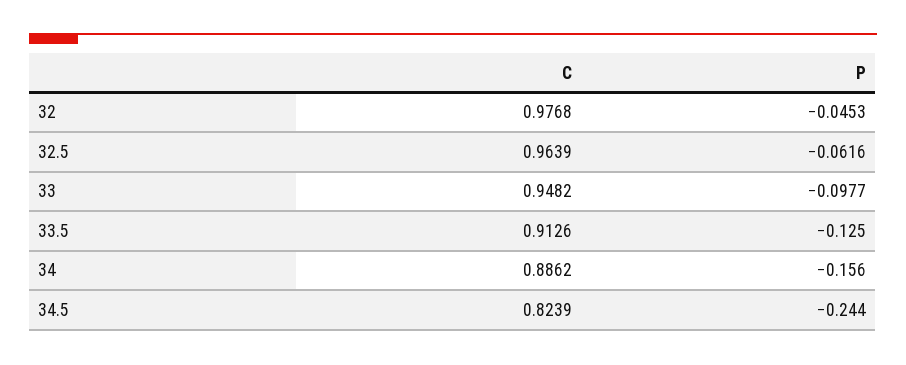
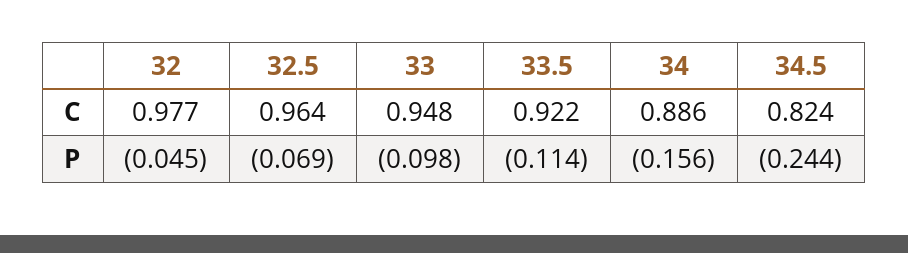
  {
    "C": {
      "32": 0.9768,
      "32.5": 0.9639,
      "33": 0.9482,
-     "33.5": 0.9126,
+     "33.5": 0.922,
      "34": 0.8862,
      "34.5": 0.8239
    },
    "P": {
      "32": -0.0453,
-     "32.5": -0.0616,
+     "32.5": -0.069,
      "33": -0.0977,
-     "33.5": -0.125,
+     "33.5": -0.114,
      "34": -0.156,
      "34.5": -0.244
    }
  }

